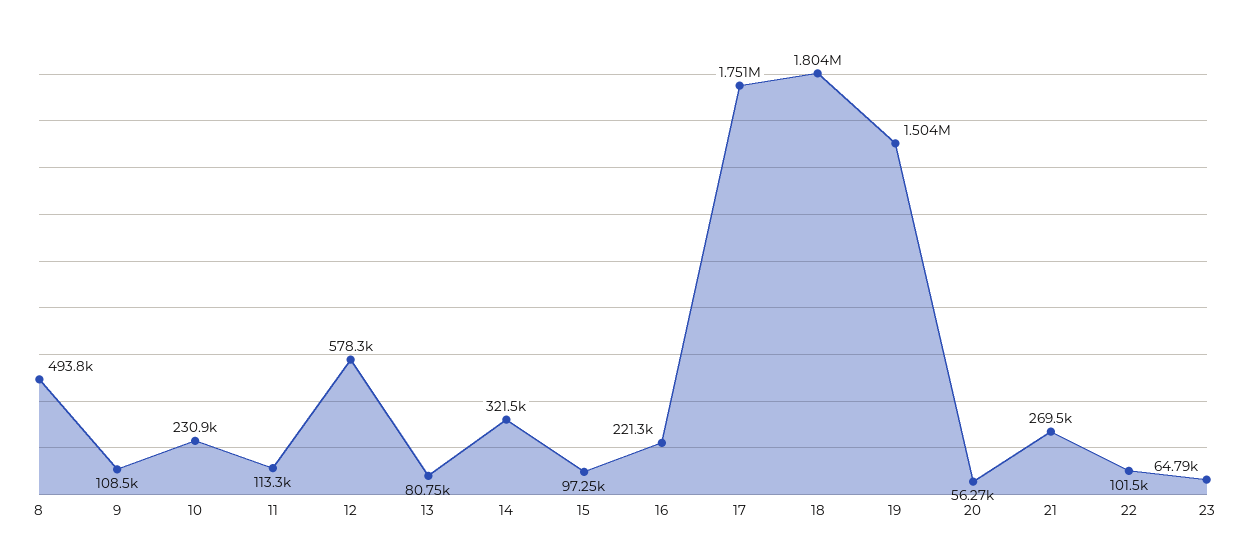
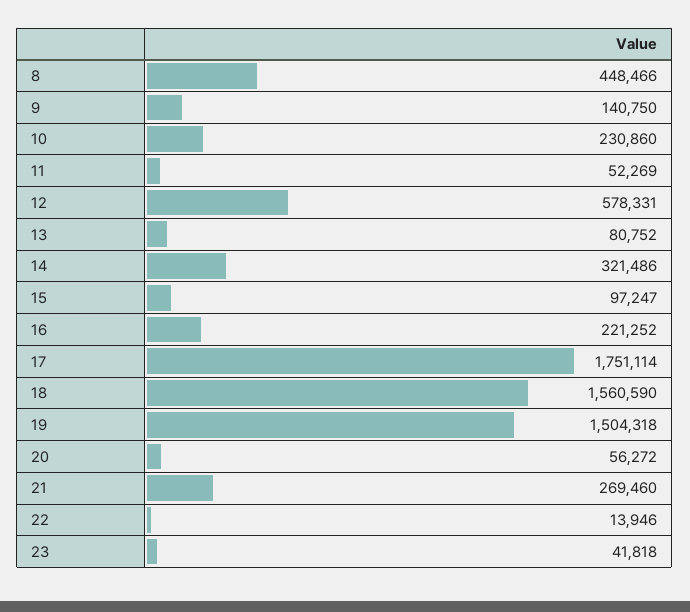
  {
-   "8": 493800,
+   "8": 448466,
-   "9": 108500,
+   "9": 140750,
    "10": 230860,
-   "11": 113300,
+   "11": 52269,
    "12": 578331,
    "13": 80752,
    "14": 321486,
    "15": 97247,
    "16": 221252,
    "17": 1751114,
-   "18": 1804000,
+   "18": 1560590,
    "19": 1504318,
    "20": 56272,
    "21": 269460,
-   "22": 101500,
+   "22": 13946,
-   "23": 64790
+   "23": 41818
  }

